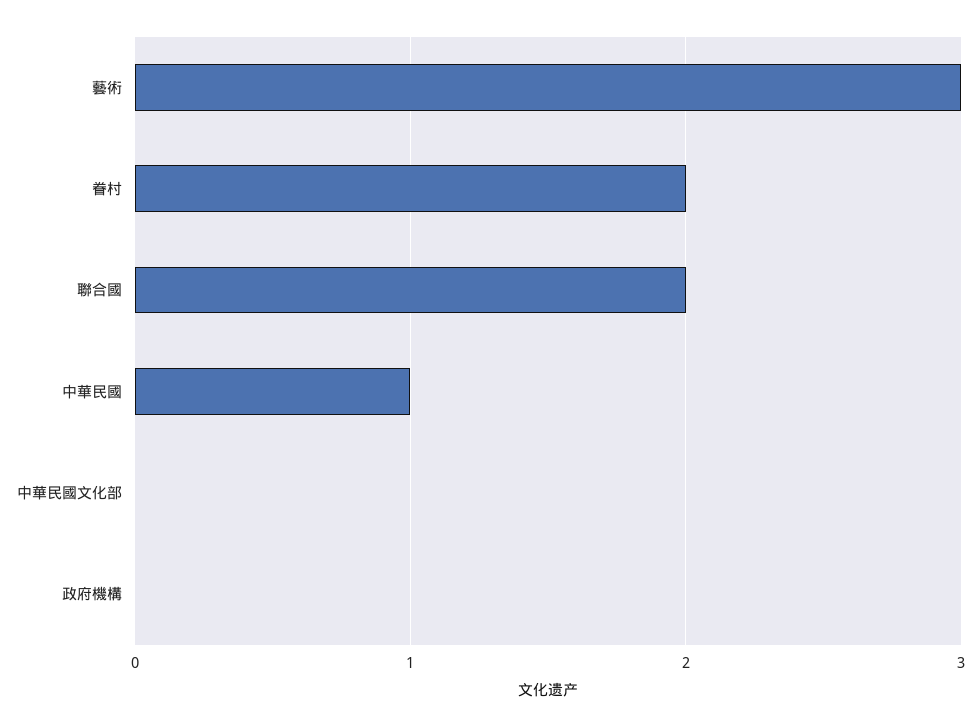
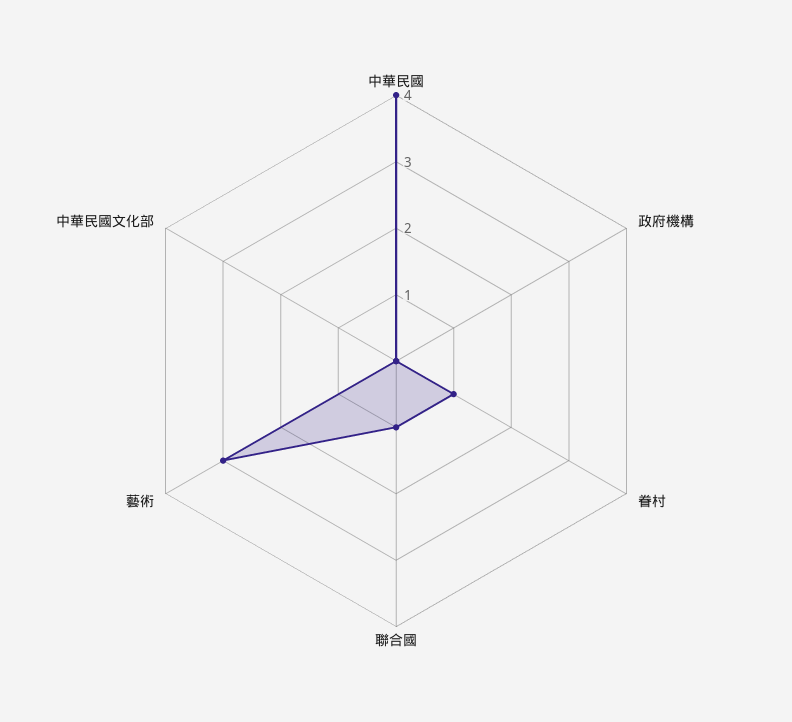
  {
    "藝術": 3,
-   "眷村": 2,
+   "眷村": 1,
-   "聯合國": 2,
+   "聯合國": 1,
-   "中華民國": 1,
+   "中華民國": 4,
    "中華民國文化部": 0,
    "政府機構": 0
  }

